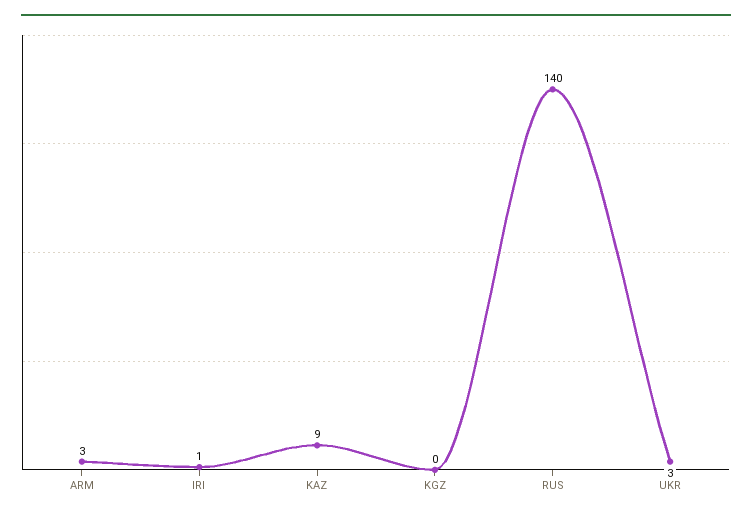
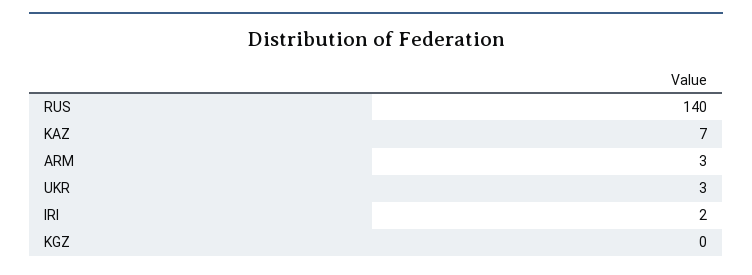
  {
    "ARM": 3,
-   "IRI": 1,
+   "IRI": 2,
-   "KAZ": 9,
+   "KAZ": 7,
    "KGZ": 0,
    "RUS": 140,
    "UKR": 3
  }

